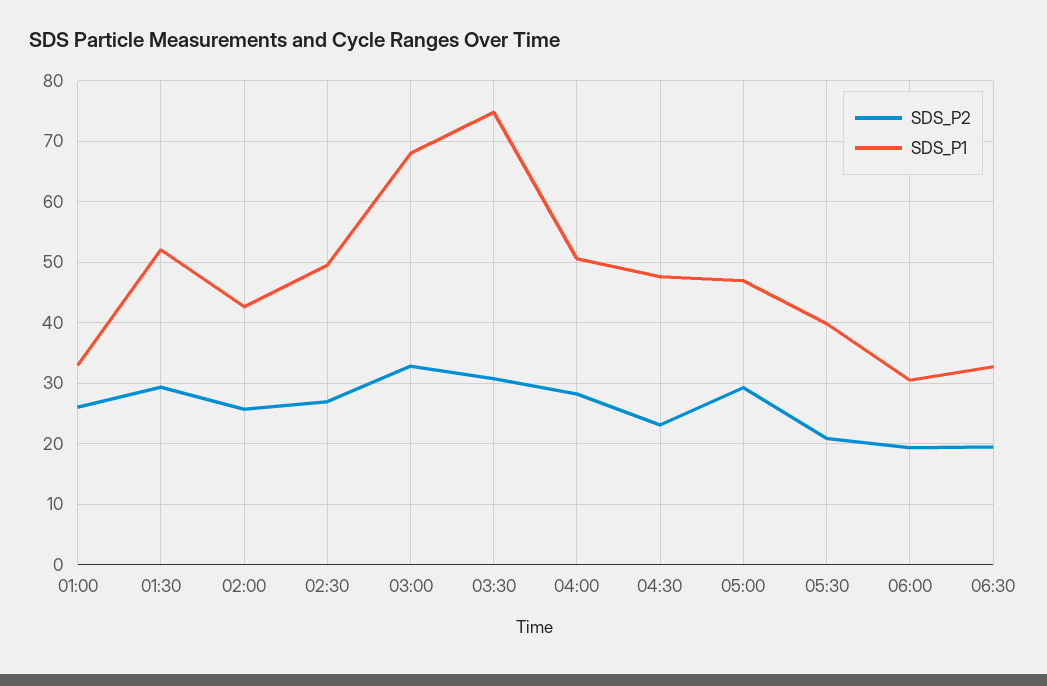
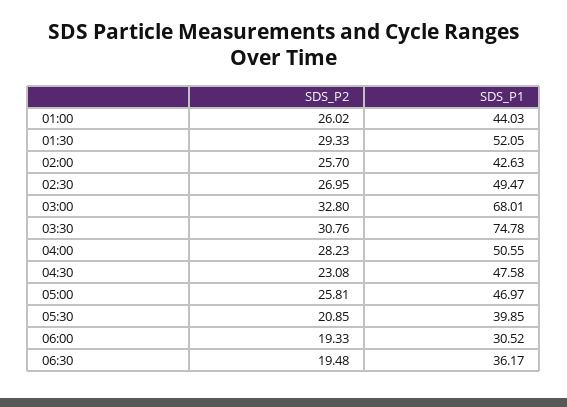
  {
    "SDS_P2": {
      "01:00": 26.02,
      "01:30": 29.33,
      "02:00": 25.7,
      "02:30": 26.95,
      "03:00": 32.8,
      "03:30": 30.76,
      "04:00": 28.23,
      "04:30": 23.08,
-     "05:00": 29,
+     "05:00": 25.81,
      "05:30": 20.85,
      "06:00": 19.33,
      "06:30": 19.48
    },
    "SDS_P1": {
-     "01:00": 33,
+     "01:00": 44.03,
      "01:30": 52.05,
      "02:00": 42.63,
      "02:30": 49.47,
      "03:00": 68.01,
      "03:30": 74.78,
      "04:00": 50.55,
      "04:30": 47.58,
      "05:00": 46.97,
      "05:30": 39.85,
      "06:00": 30.52,
-     "06:30": 33
+     "06:30": 36.17
    }
  }

